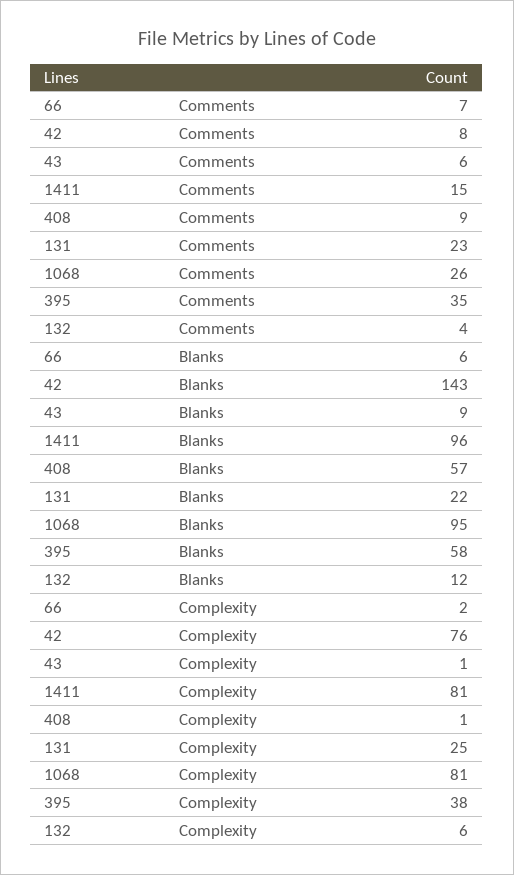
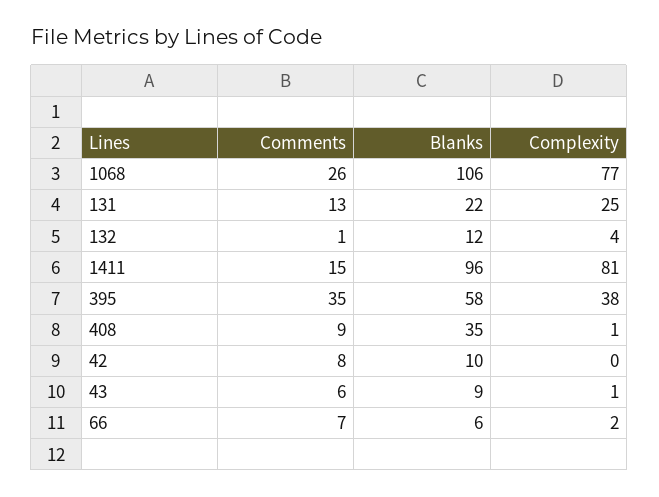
  {
    "66": {
      "Comments": 7,
      "Blanks": 6,
      "Complexity": 2
    },
    "42": {
      "Comments": 8,
-     "Blanks": 143,
+     "Blanks": 10,
-     "Complexity": 76
+     "Complexity": 0
    },
    "43": {
      "Comments": 6,
      "Blanks": 9,
      "Complexity": 1
    },
    "1411": {
      "Comments": 15,
      "Blanks": 96,
      "Complexity": 81
    },
    "408": {
      "Comments": 9,
-     "Blanks": 57,
+     "Blanks": 35,
      "Complexity": 1
    },
    "131": {
-     "Comments": 23,
+     "Comments": 13,
      "Blanks": 22,
      "Complexity": 25
    },
    "1068": {
      "Comments": 26,
-     "Blanks": 95,
+     "Blanks": 106,
-     "Complexity": 81
+     "Complexity": 77
    },
    "395": {
      "Comments": 35,
      "Blanks": 58,
      "Complexity": 38
    },
    "132": {
-     "Comments": 4,
+     "Comments": 1,
      "Blanks": 12,
-     "Complexity": 6
+     "Complexity": 4
    }
  }

